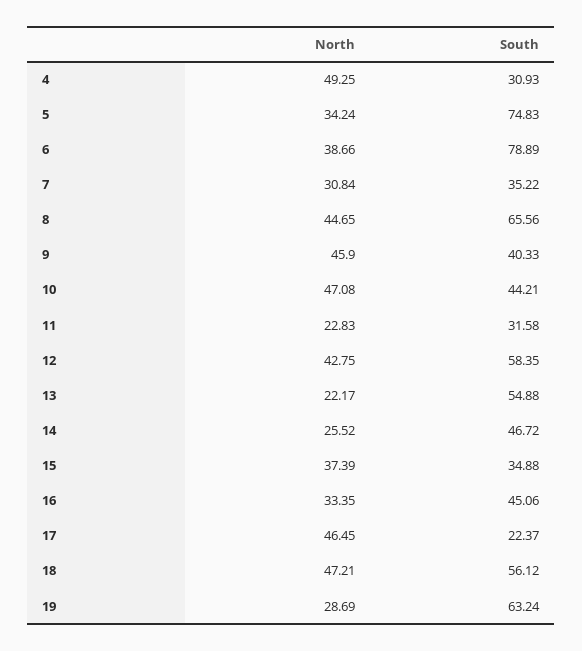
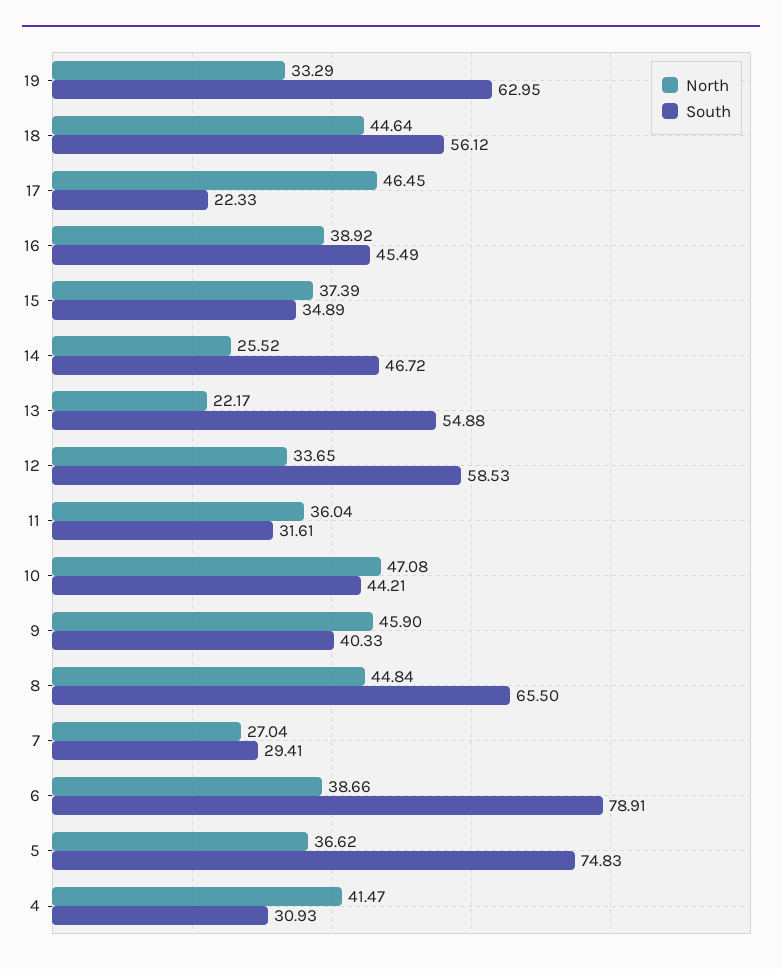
  {
    "North": {
-     "4": 49.25,
+     "4": 41.47,
-     "5": 34.24,
+     "5": 36.62,
      "6": 38.66,
-     "7": 30.84,
+     "7": 27.04,
-     "8": 44.65,
+     "8": 44.84,
      "9": 45.9,
      "10": 47.08,
-     "11": 22.83,
+     "11": 36.04,
-     "12": 42.75,
+     "12": 33.65,
      "13": 22.17,
      "14": 25.52,
      "15": 37.39,
-     "16": 33.35,
+     "16": 38.92,
      "17": 46.45,
-     "18": 47.21,
+     "18": 44.64,
-     "19": 28.69
+     "19": 33.29
    },
    "South": {
      "4": 30.93,
      "5": 74.83,
-     "6": 78.89,
+     "6": 78.91,
-     "7": 35.22,
+     "7": 29.41,
-     "8": 65.56,
+     "8": 65.5,
      "9": 40.33,
      "10": 44.21,
-     "11": 31.58,
+     "11": 31.61,
-     "12": 58.35,
+     "12": 58.53,
      "13": 54.88,
      "14": 46.72,
-     "15": 34.88,
+     "15": 34.89,
-     "16": 45.06,
+     "16": 45.49,
-     "17": 22.37,
+     "17": 22.33,
      "18": 56.12,
-     "19": 63.24
+     "19": 62.95
    }
  }

